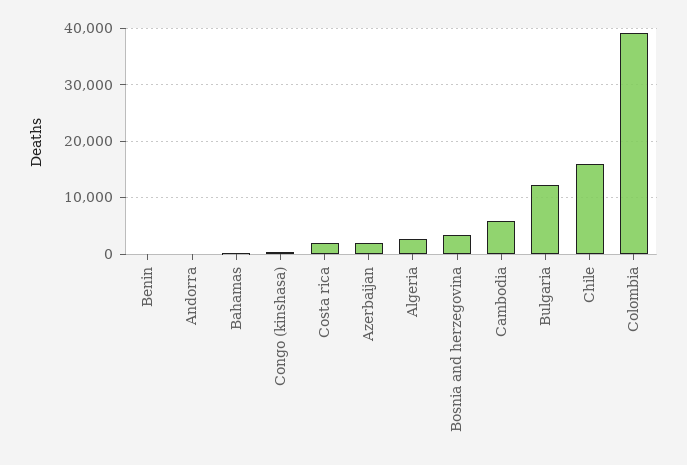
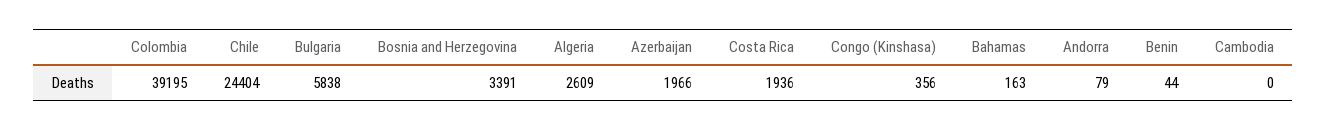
  {
    "Benin": 44,
    "Andorra": 79,
    "Bahamas": 163,
    "Congo (kinshasa)": 356,
    "Costa rica": 1936,
    "Azerbaijan": 1966,
    "Algeria": 2609,
    "Bosnia and herzegovina": 3391,
-   "Cambodia": 6000,
+   "Cambodia": 0,
-   "Bulgaria": 12000,
+   "Bulgaria": 5838,
-   "Chile": 16000,
+   "Chile": 24404,
    "Colombia": 39195
  }

